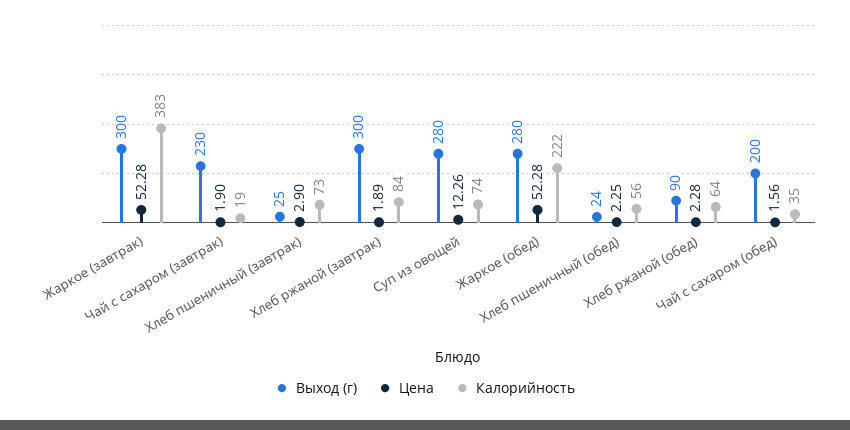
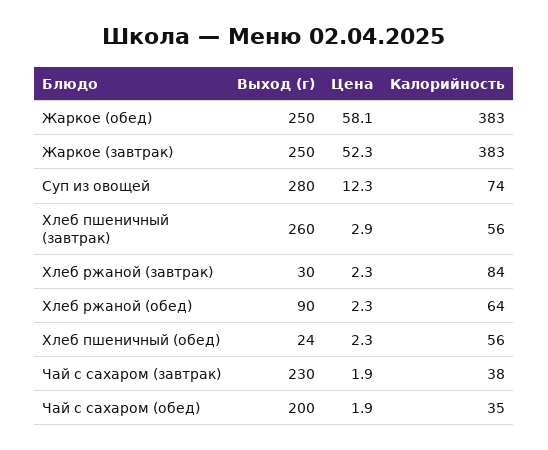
  {
    "Выход (г)": {
-     "Жаркое (завтрак)": 300,
+     "Жаркое (завтрак)": 250,
      "Чай с сахаром (завтрак)": 230,
-     "Хлеб пшеничный (завтрак)": 25,
+     "Хлеб пшеничный (завтрак)": 260,
-     "Хлеб ржаной (завтрак)": 300,
+     "Хлеб ржаной (завтрак)": 30,
      "Суп из овощей": 280,
-     "Жаркое (обед)": 280,
+     "Жаркое (обед)": 250,
      "Хлеб пшеничный (обед)": 24,
      "Хлеб ржаной (обед)": 90,
      "Чай с сахаром (обед)": 200
    },
    "Цена": {
      "Жаркое (завтрак)": 52.28,
      "Чай с сахаром (завтрак)": 1.9,
      "Хлеб пшеничный (завтрак)": 2.9,
-     "Хлеб ржаной (завтрак)": 1.89,
+     "Хлеб ржаной (завтрак)": 2.3,
      "Суп из овощей": 12.26,
-     "Жаркое (обед)": 52.28,
+     "Жаркое (обед)": 58.1,
      "Хлеб пшеничный (обед)": 2.25,
      "Хлеб ржаной (обед)": 2.28,
-     "Чай с сахаром (обед)": 1.56
+     "Чай с сахаром (обед)": 1.9
    },
    "Калорийность": {
      "Жаркое (завтрак)": 383,
-     "Чай с сахаром (завтрак)": 19,
+     "Чай с сахаром (завтрак)": 38,
-     "Хлеб пшеничный (завтрак)": 73,
+     "Хлеб пшеничный (завтрак)": 56,
      "Хлеб ржаной (завтрак)": 84,
      "Суп из овощей": 74,
-     "Жаркое (обед)": 222,
+     "Жаркое (обед)": 383,
      "Хлеб пшеничный (обед)": 56,
      "Хлеб ржаной (обед)": 64,
      "Чай с сахаром (обед)": 35
    }
  }

